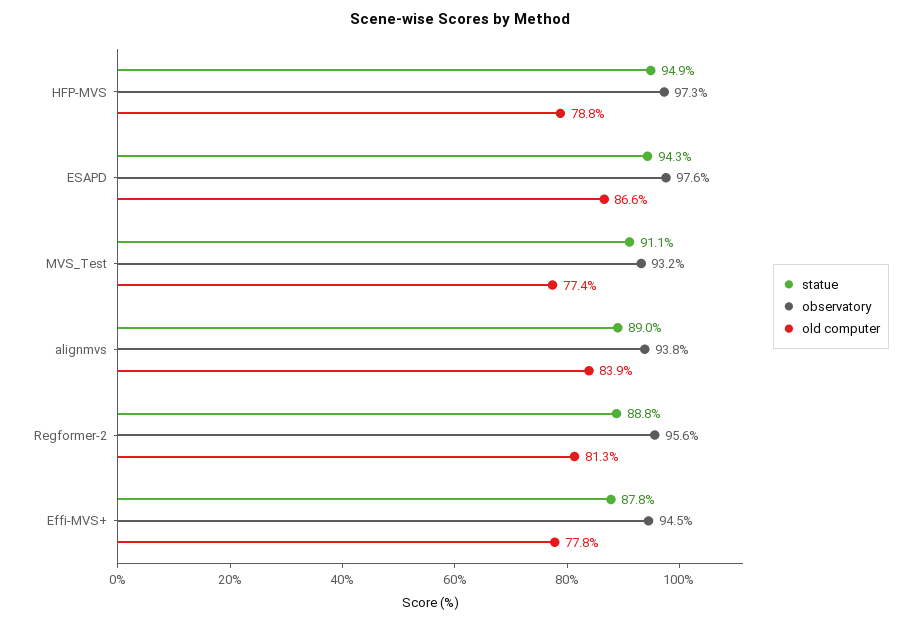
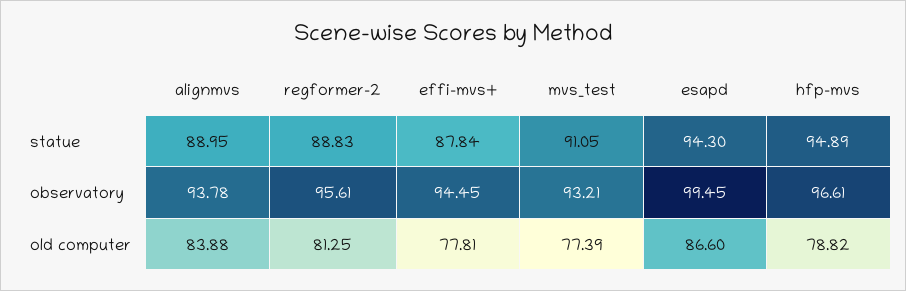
  {
    "statue": {
      "HFP-MVS": 94.89,
      "ESAPD": 94.3,
      "MVS_Test": 91.05,
      "alignmvs": 88.95,
      "Regformer-2": 88.83,
      "Effi-MVS+": 87.84
    },
    "observatory": {
-     "HFP-MVS": 97.3,
+     "HFP-MVS": 96.61,
-     "ESAPD": 97.6,
+     "ESAPD": 99.45,
      "MVS_Test": 93.21,
      "alignmvs": 93.78,
      "Regformer-2": 95.61,
      "Effi-MVS+": 94.45
    },
    "old computer": {
      "HFP-MVS": 78.82,
      "ESAPD": 86.6,
      "MVS_Test": 77.39,
      "alignmvs": 83.88,
      "Regformer-2": 81.25,
      "Effi-MVS+": 77.81
    }
  }

